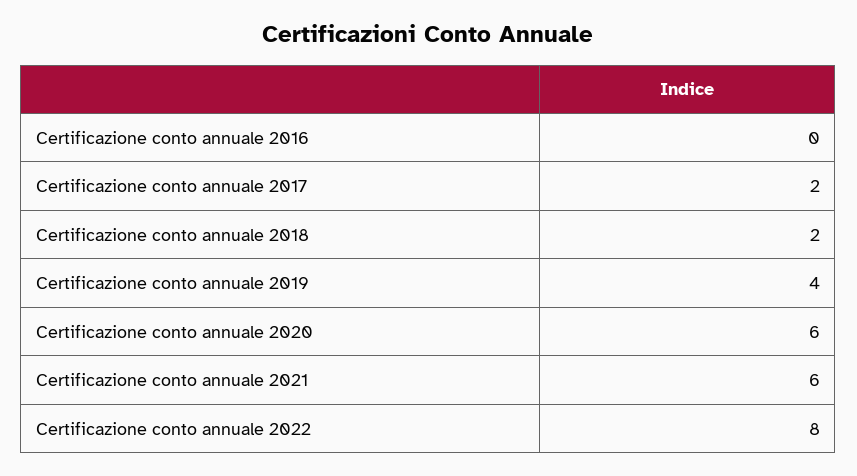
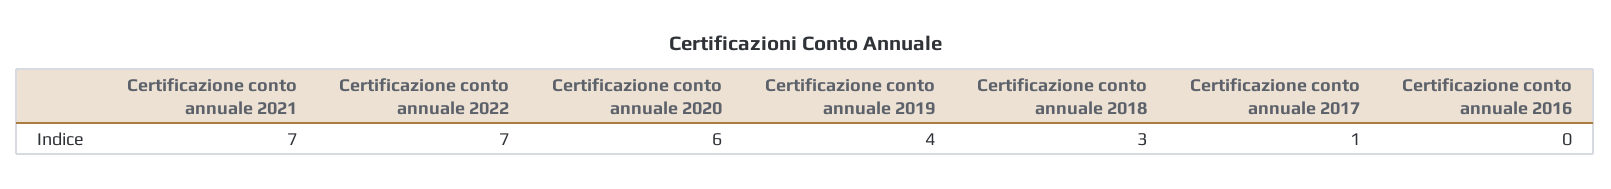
  {
    "Certificazione conto annuale 2016": 0,
-   "Certificazione conto annuale 2017": 2,
+   "Certificazione conto annuale 2017": 1,
-   "Certificazione conto annuale 2018": 2,
+   "Certificazione conto annuale 2018": 3,
    "Certificazione conto annuale 2019": 4,
    "Certificazione conto annuale 2020": 6,
-   "Certificazione conto annuale 2021": 6,
+   "Certificazione conto annuale 2021": 7,
-   "Certificazione conto annuale 2022": 8
+   "Certificazione conto annuale 2022": 7
  }

